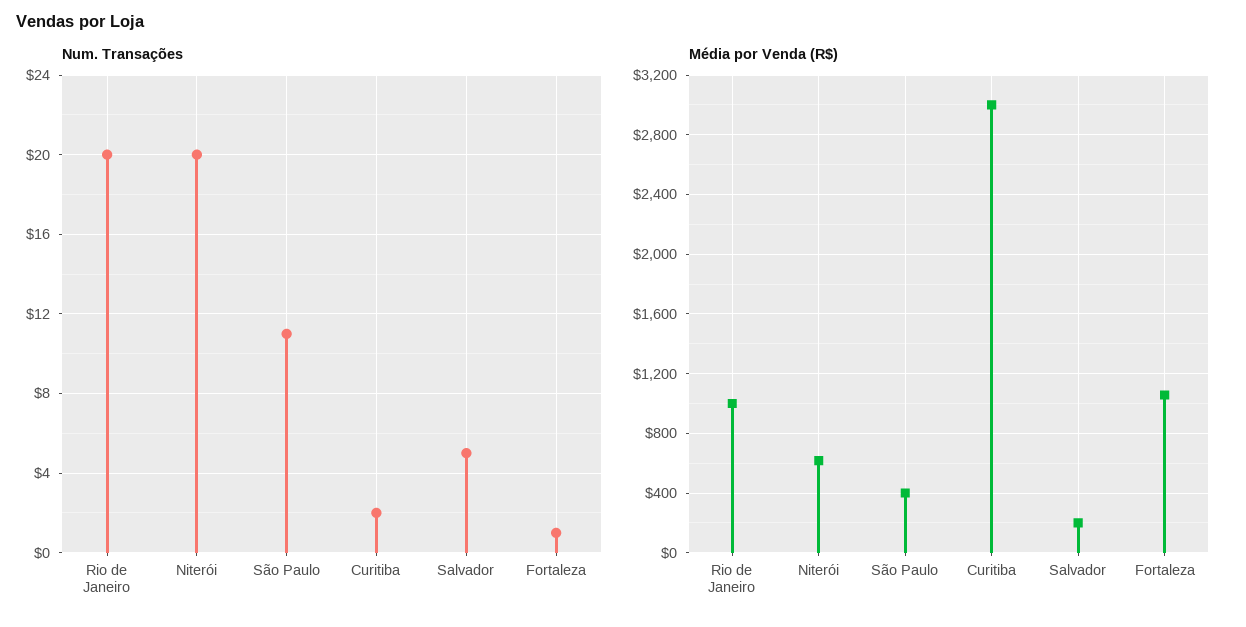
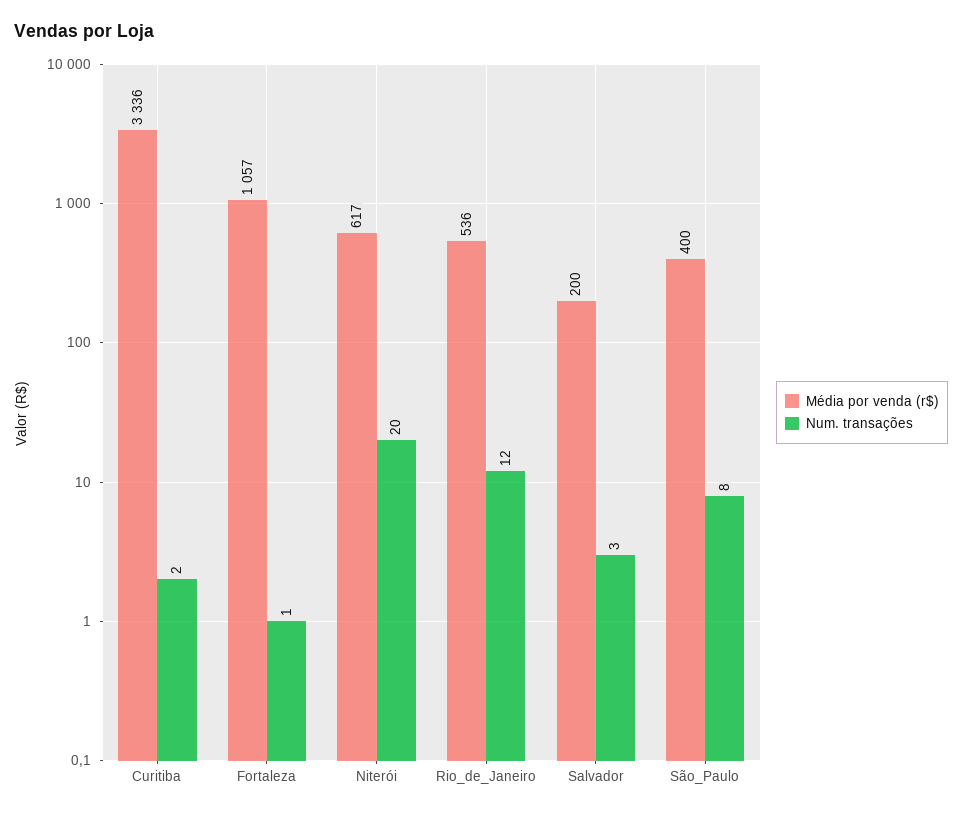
  {
    "Num. Transações": {
-     "Rio de Janeiro": 20,
+     "Rio de Janeiro": 12,
      "Niterói": 20,
-     "São Paulo": 11,
+     "São Paulo": 8,
      "Curitiba": 2,
-     "Salvador": 5,
+     "Salvador": 3,
      "Fortaleza": 1
    },
    "Média por Venda (R$)": {
-     "Rio de Janeiro": 1000,
+     "Rio de Janeiro": 536,
      "Niterói": 617,
      "São Paulo": 400,
-     "Curitiba": 3000,
+     "Curitiba": 3336,
      "Salvador": 200,
      "Fortaleza": 1057
    }
  }

